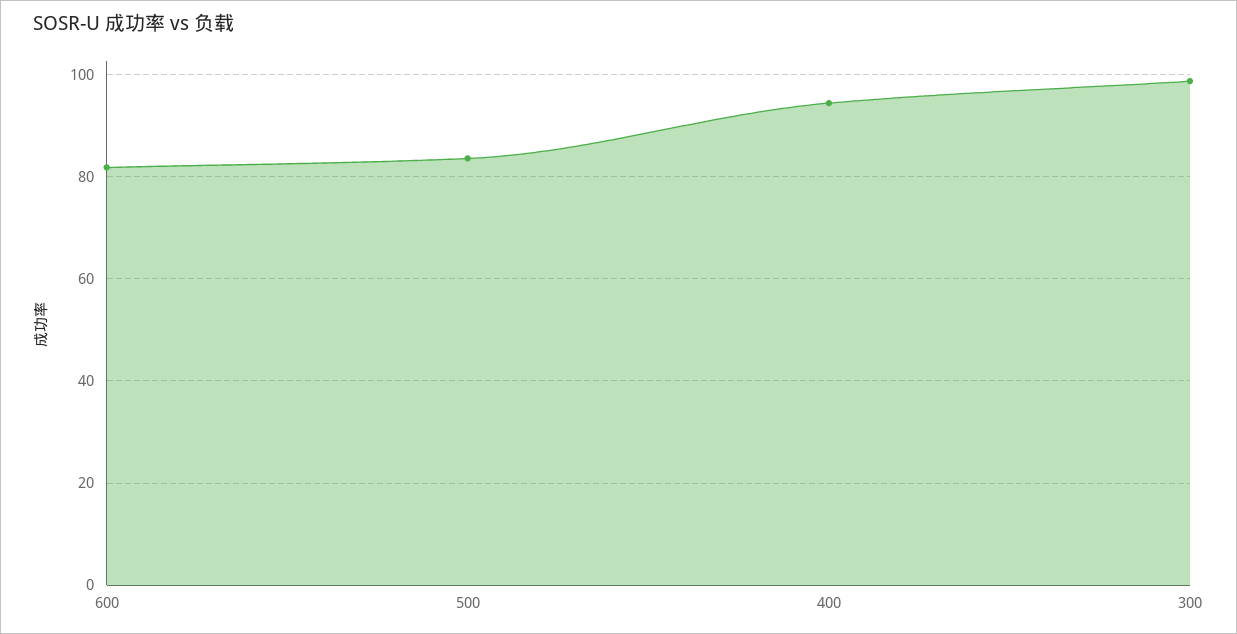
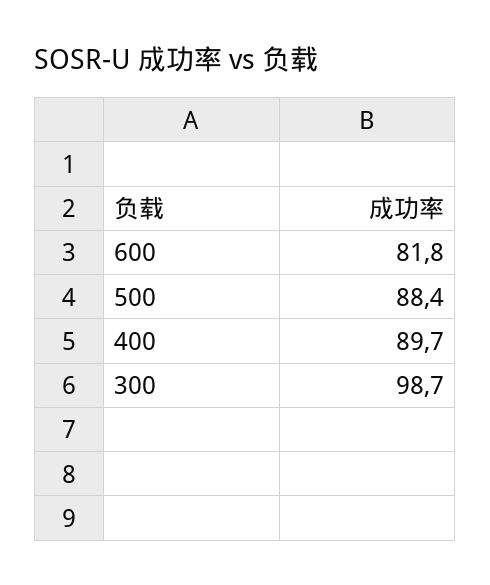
  {
    "600": 81.8,
-   "500": 84,
+   "500": 88.4,
-   "400": 94,
+   "400": 89.7,
    "300": 98.7
  }

